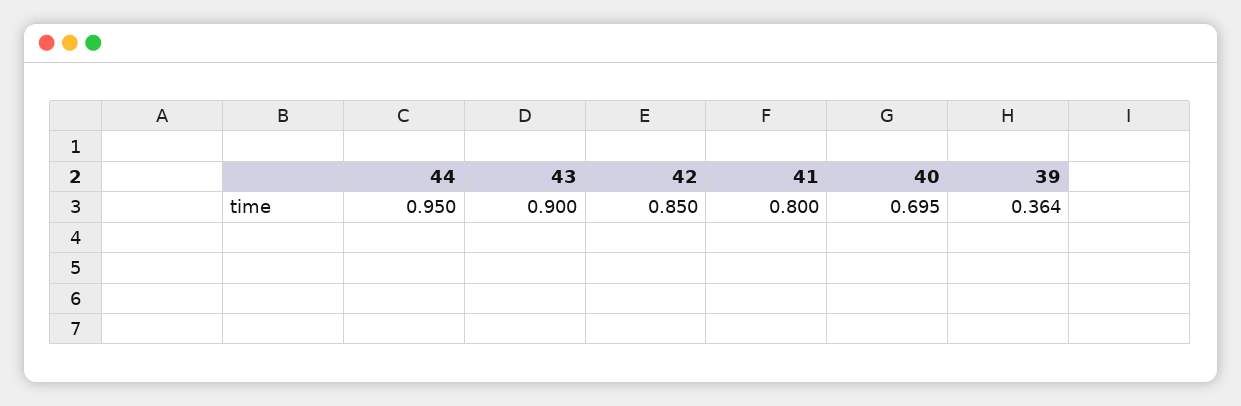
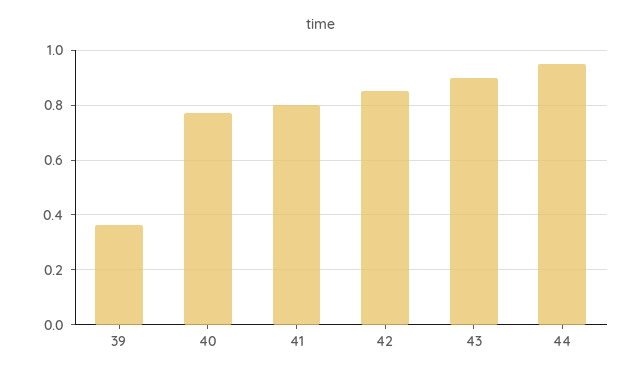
  {
    "44": 0.95,
    "43": 0.9,
    "42": 0.85,
    "41": 0.8,
-   "40": 0.695,
+   "40": 0.775,
    "39": 0.364
  }

